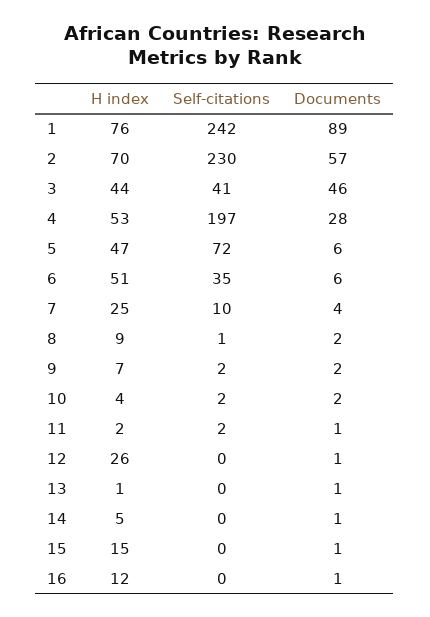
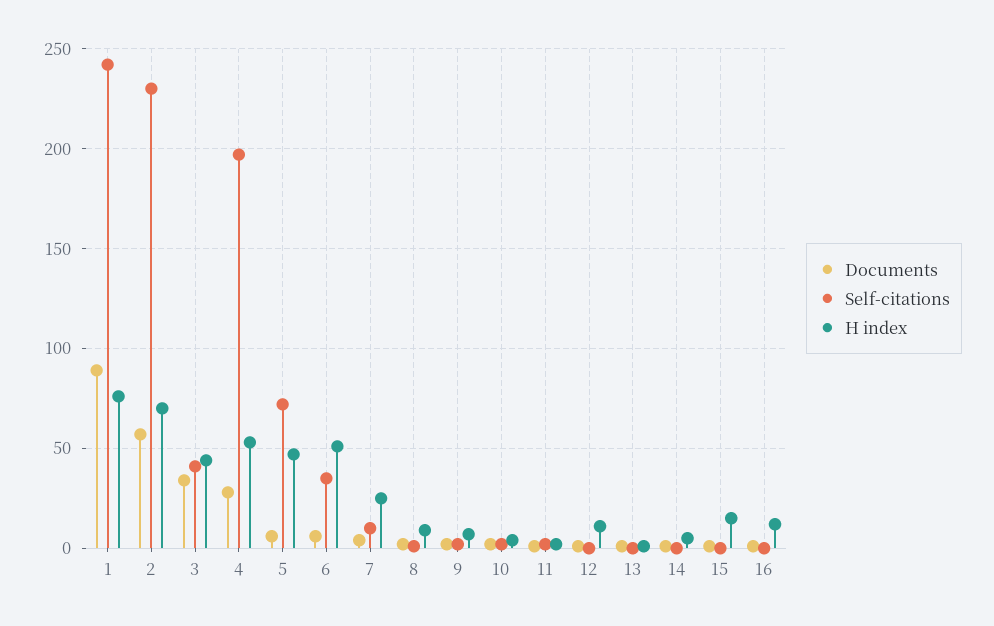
  {
    "H index": {
      "1": 76,
      "2": 70,
      "3": 44,
      "4": 53,
      "5": 47,
      "6": 51,
      "7": 25,
      "8": 9,
      "9": 7,
      "10": 4,
      "11": 2,
-     "12": 26,
+     "12": 10,
      "13": 1,
      "14": 5,
      "15": 15,
      "16": 12
    },
    "Self-citations": {
      "1": 242,
      "2": 230,
      "3": 41,
      "4": 197,
      "5": 72,
      "6": 35,
      "7": 10,
      "8": 1,
      "9": 2,
      "10": 2,
      "11": 2,
      "12": 0,
      "13": 0,
      "14": 0,
      "15": 0,
      "16": 0
    },
    "Documents": {
      "1": 89,
      "2": 57,
-     "3": 46,
+     "3": 35,
      "4": 28,
      "5": 6,
      "6": 6,
      "7": 4,
      "8": 2,
      "9": 2,
      "10": 2,
      "11": 1,
      "12": 1,
      "13": 1,
      "14": 1,
      "15": 1,
      "16": 1
    }
  }

